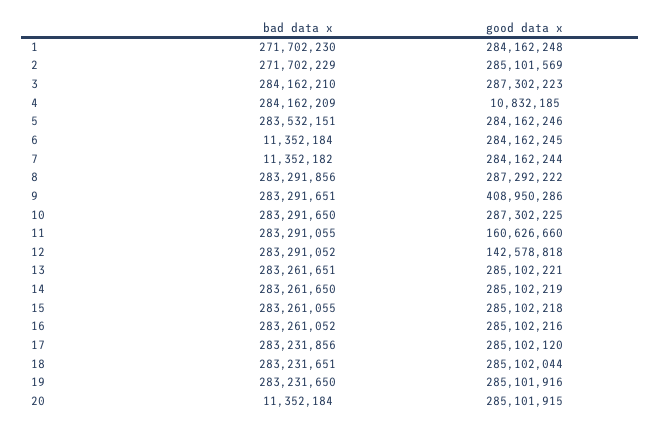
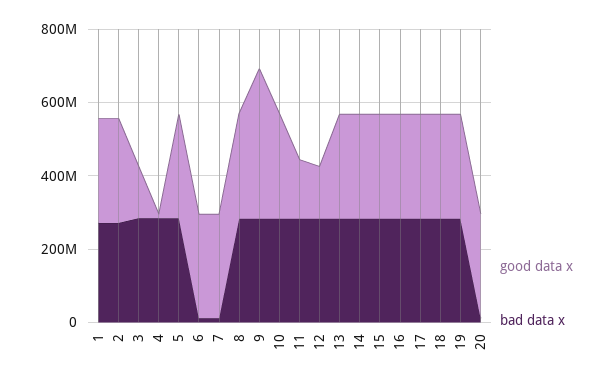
  {
    "bad data x": {
      "1": 271702230,
      "2": 271702229,
      "3": 284162210,
      "4": 284162209,
      "5": 283532151,
      "6": 11352184,
      "7": 11352182,
      "8": 283291856,
      "9": 283291651,
      "10": 283291650,
      "11": 283291055,
      "12": 283291052,
      "13": 283261651,
      "14": 283261650,
      "15": 283261055,
      "16": 283261052,
      "17": 283231856,
      "18": 283231651,
      "19": 283231650,
      "20": 11352184
    },
    "good data x": {
      "1": 284162248,
      "2": 285101569,
-     "3": 287302223,
+     "3": 150000000,
      "4": 10832185,
      "5": 284162246,
      "6": 284162245,
      "7": 284162244,
      "8": 287292222,
      "9": 408950286,
      "10": 287302225,
      "11": 160626660,
      "12": 142578818,
      "13": 285102221,
      "14": 285102219,
      "15": 285102218,
      "16": 285102216,
      "17": 285102120,
      "18": 285102044,
      "19": 285101916,
      "20": 285101915
    }
  }

